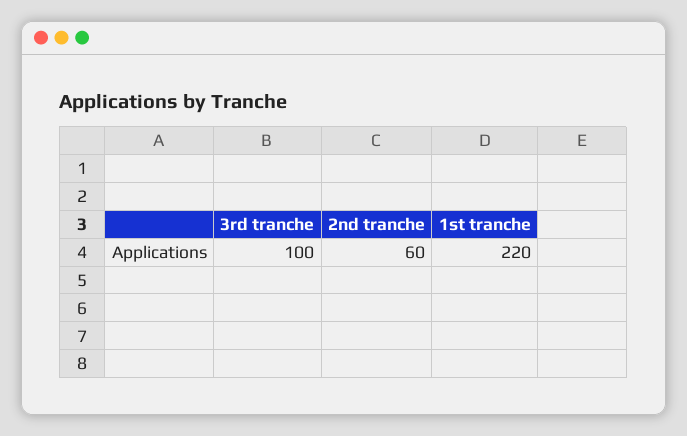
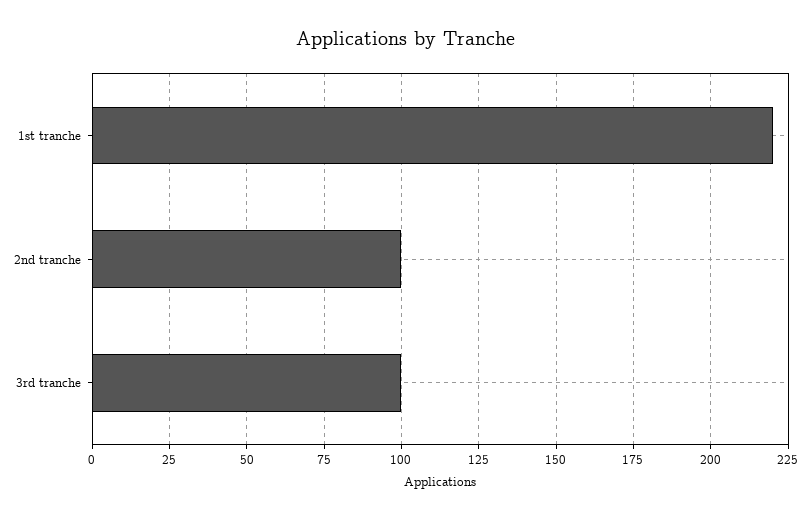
  {
    "3rd tranche": 100,
-   "2nd tranche": 60,
+   "2nd tranche": 100,
    "1st tranche": 220
  }

